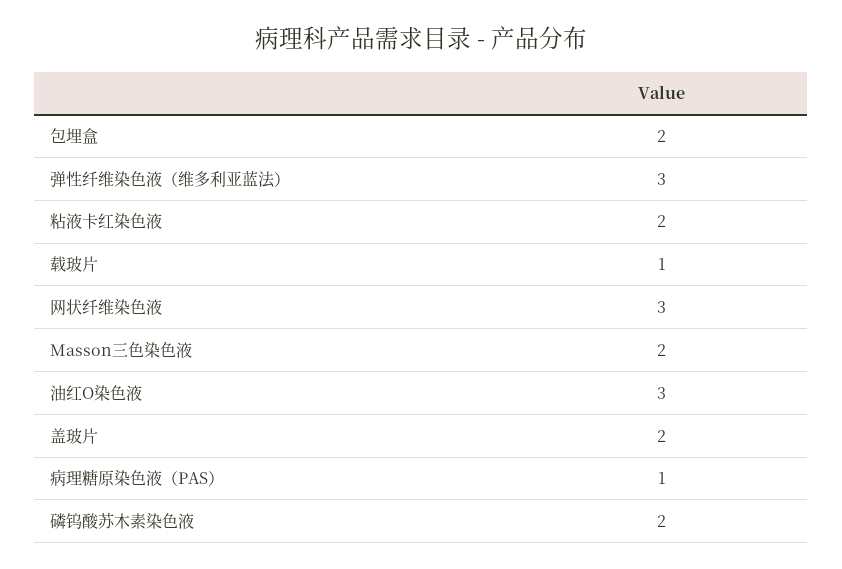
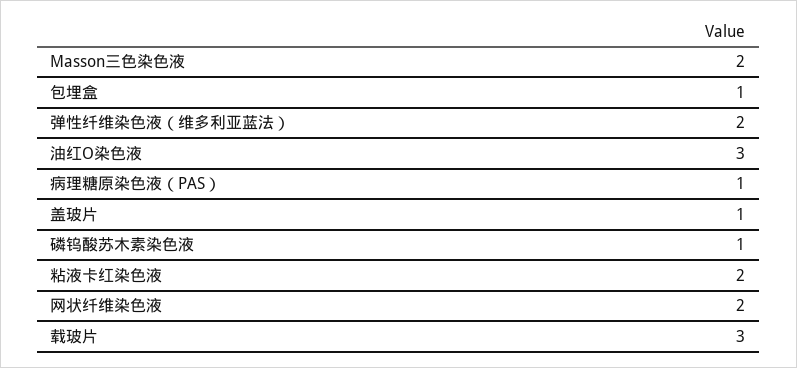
  {
-   "包埋盒": 2,
+   "包埋盒": 1,
-   "弹性纤维染色液（维多利亚蓝法）": 3,
+   "弹性纤维染色液（维多利亚蓝法）": 2,
    "粘液卡红染色液": 2,
-   "载玻片": 1,
+   "载玻片": 3,
-   "网状纤维染色液": 3,
+   "网状纤维染色液": 2,
    "Masson三色染色液": 2,
    "油红O染色液": 3,
-   "盖玻片": 2,
+   "盖玻片": 1,
    "病理糖原染色液（PAS）": 1,
-   "磷钨酸苏木素染色液": 2
+   "磷钨酸苏木素染色液": 1
  }

